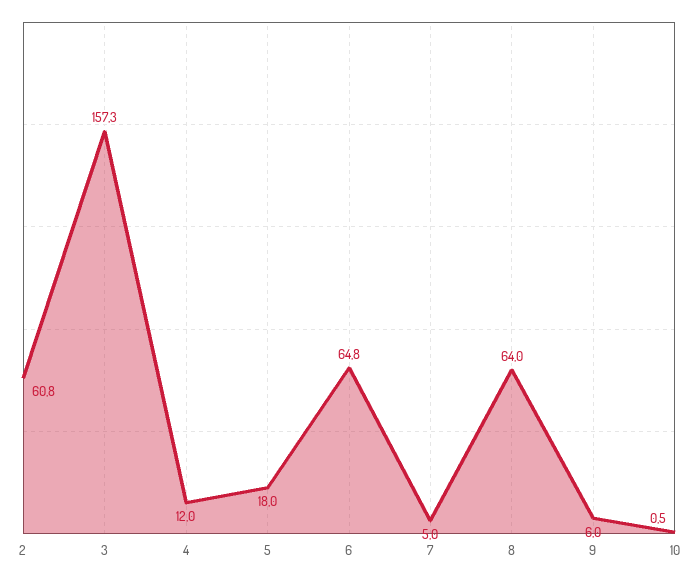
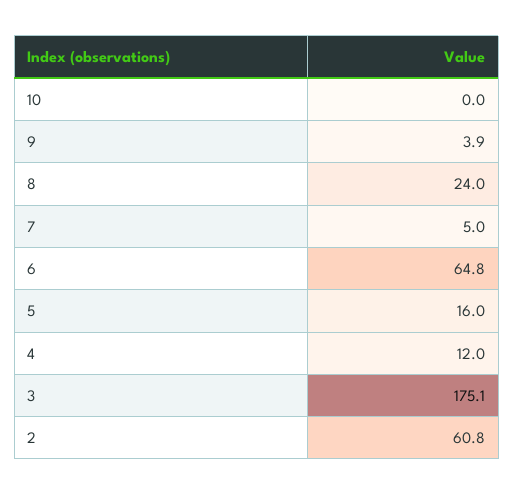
  {
    "2": 60.8,
-   "3": 157.3,
+   "3": 175.1,
    "4": 12,
-   "5": 18,
+   "5": 16,
    "6": 64.8,
    "7": 5,
-   "8": 64,
+   "8": 24,
-   "9": 6,
+   "9": 3.9,
-   "10": 0.5
+   "10": 0
  }

